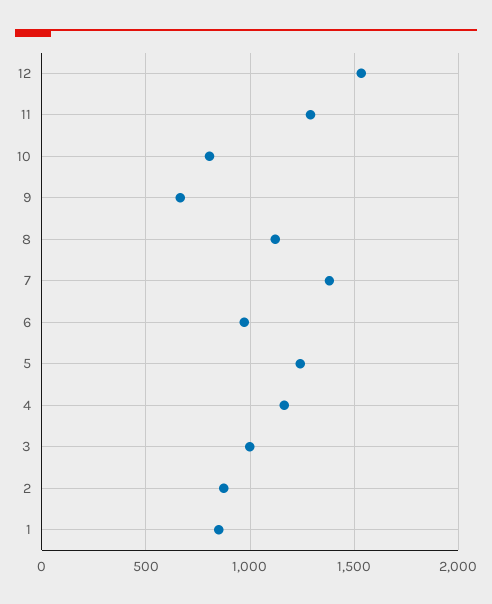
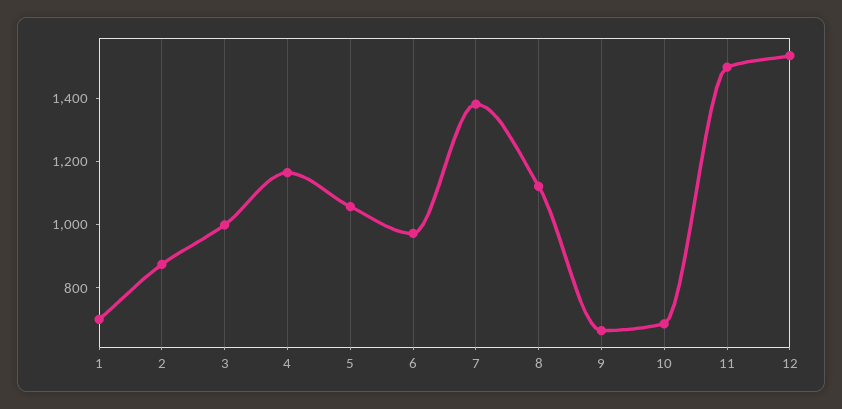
  {
    "12": 1550,
-   "11": 1300,
+   "11": 1500,
-   "10": 800,
+   "10": 700,
    "9": 650,
    "8": 1100,
    "7": 1400,
    "6": 950,
-   "5": 1250,
+   "5": 1050,
    "4": 1150,
    "3": 1000,
    "2": 850,
-   "1": 850
+   "1": 700
  }

